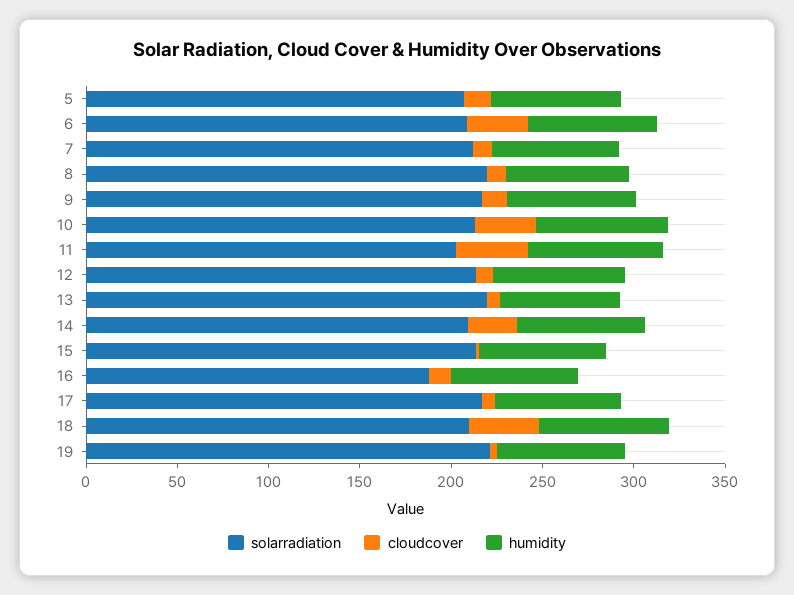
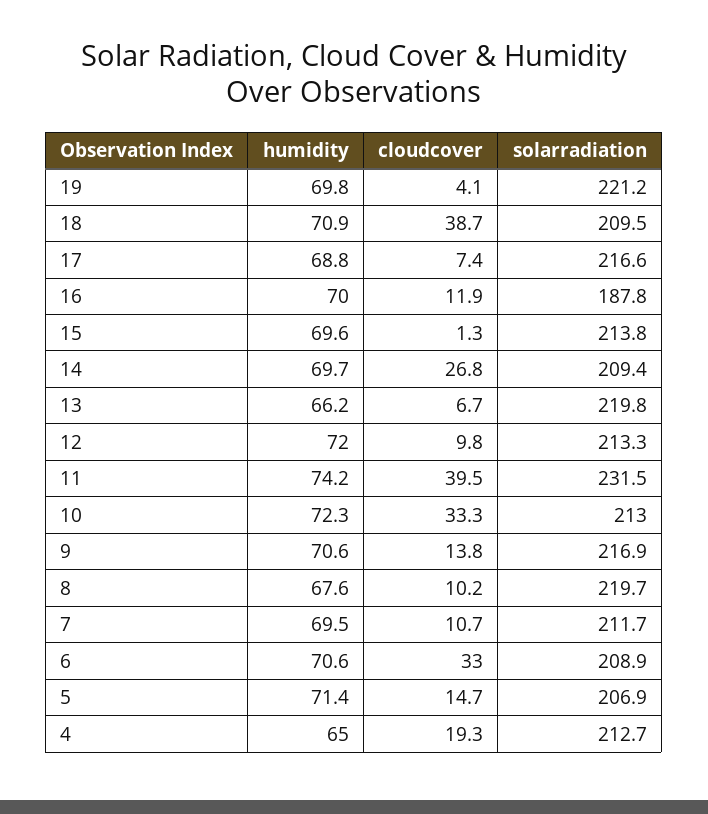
  {
    "solarradiation": {
      "5": 206.9,
      "6": 208.9,
      "7": 211.7,
      "8": 219.7,
      "9": 216.9,
      "10": 213,
-     "11": 200,
+     "11": 231.5,
      "12": 213.3,
      "13": 219.8,
      "14": 209.4,
      "15": 213.8,
      "16": 187.8,
      "17": 216.6,
      "18": 209.5,
-     "19": 221.2
+     "19": 221.2,
+     "4": 212.7
    },
    "cloudcover": {
      "5": 14.7,
      "6": 33,
      "7": 10.7,
      "8": 10.2,
      "9": 13.8,
      "10": 33.3,
      "11": 39.5,
      "12": 9.8,
      "13": 6.7,
      "14": 26.8,
      "15": 1.3,
      "16": 11.9,
      "17": 7.4,
      "18": 38.7,
-     "19": 4.1
+     "19": 4.1,
+     "4": 19.3
    },
    "humidity": {
      "5": 71.4,
      "6": 70.6,
      "7": 69.5,
      "8": 67.6,
      "9": 70.6,
      "10": 72.3,
      "11": 74.2,
      "12": 72,
      "13": 66.2,
      "14": 69.7,
      "15": 69.6,
      "16": 70,
      "17": 68.8,
      "18": 70.9,
-     "19": 69.8
+     "19": 69.8,
+     "4": 65
    }
  }

